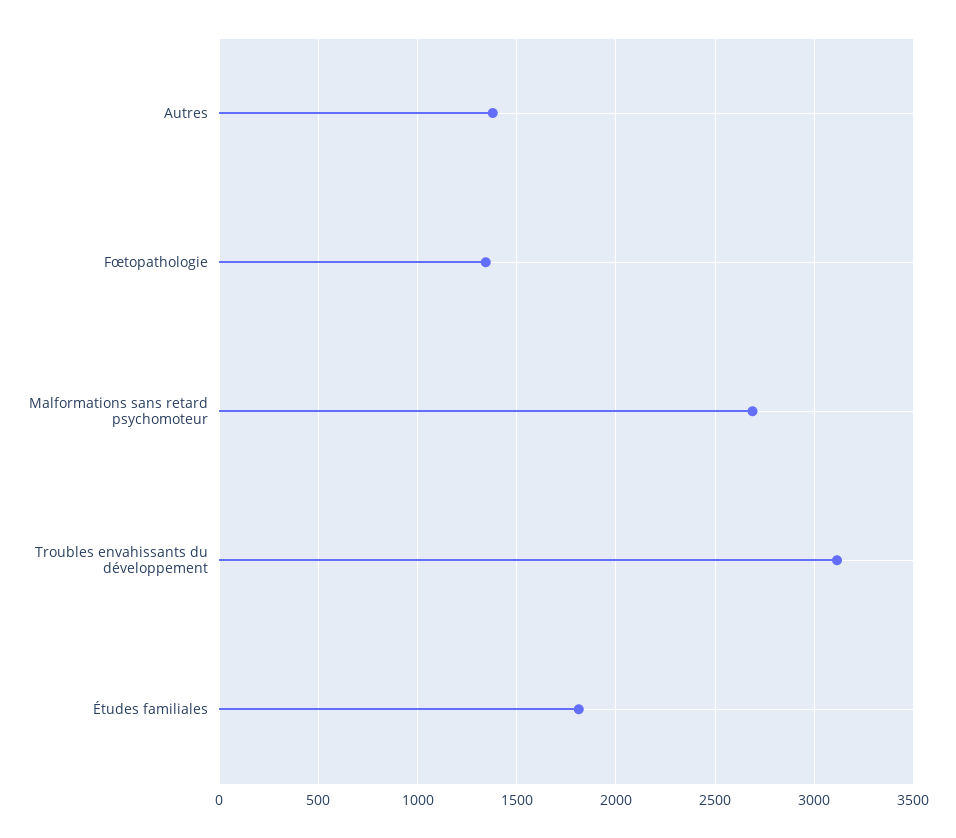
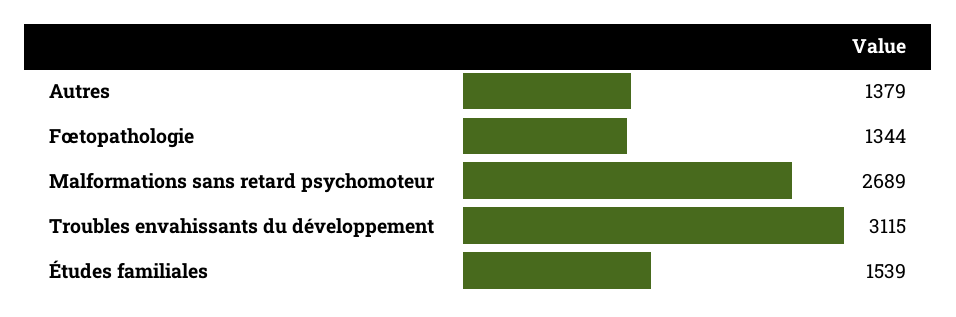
  {
    "Autres": 1379,
    "Fœtopathologie": 1344,
    "Malformations sans retard psychomoteur": 2689,
    "Troubles envahissants du développement": 3115,
-   "Études familiales": 1800
+   "Études familiales": 1539
  }

